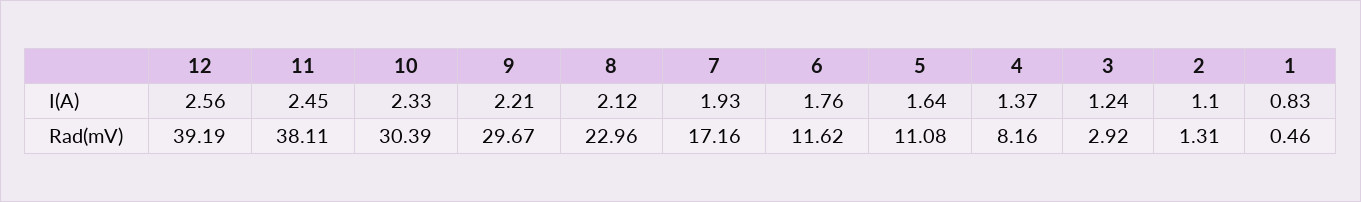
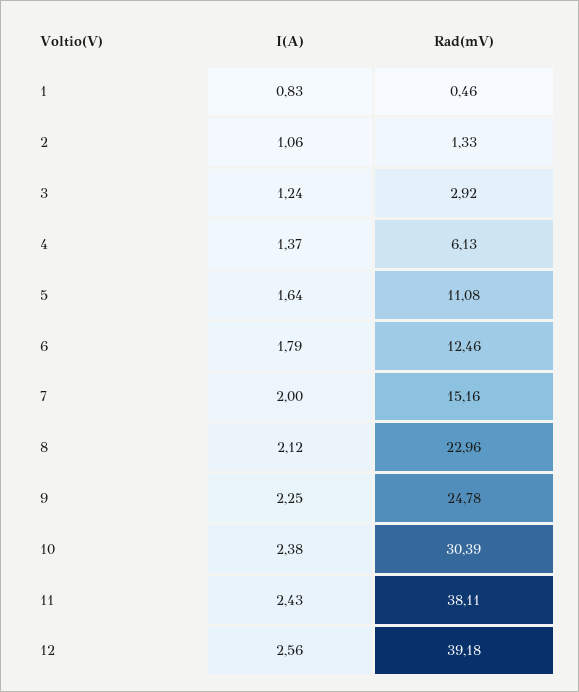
  {
    "12": {
      "I(A)": 2.56,
-     "Rad(mV)": 39.19
+     "Rad(mV)": 39.18
    },
    "11": {
-     "I(A)": 2.45,
+     "I(A)": 2.43,
      "Rad(mV)": 38.11
    },
    "10": {
-     "I(A)": 2.33,
+     "I(A)": 2.38,
      "Rad(mV)": 30.39
    },
    "9": {
-     "I(A)": 2.21,
+     "I(A)": 2.25,
-     "Rad(mV)": 29.67
+     "Rad(mV)": 24.78
    },
    "8": {
      "I(A)": 2.12,
      "Rad(mV)": 22.96
    },
    "7": {
-     "I(A)": 1.93,
+     "I(A)": 2,
-     "Rad(mV)": 17.16
+     "Rad(mV)": 15.16
    },
    "6": {
-     "I(A)": 1.76,
+     "I(A)": 1.79,
-     "Rad(mV)": 11.62
+     "Rad(mV)": 12.46
    },
    "5": {
      "I(A)": 1.64,
      "Rad(mV)": 11.08
    },
    "4": {
      "I(A)": 1.37,
-     "Rad(mV)": 8.16
+     "Rad(mV)": 6.13
    },
    "3": {
      "I(A)": 1.24,
      "Rad(mV)": 2.92
    },
    "2": {
-     "I(A)": 1.1,
+     "I(A)": 1.06,
-     "Rad(mV)": 1.31
+     "Rad(mV)": 1.33
    },
    "1": {
      "I(A)": 0.83,
      "Rad(mV)": 0.46
    }
  }

